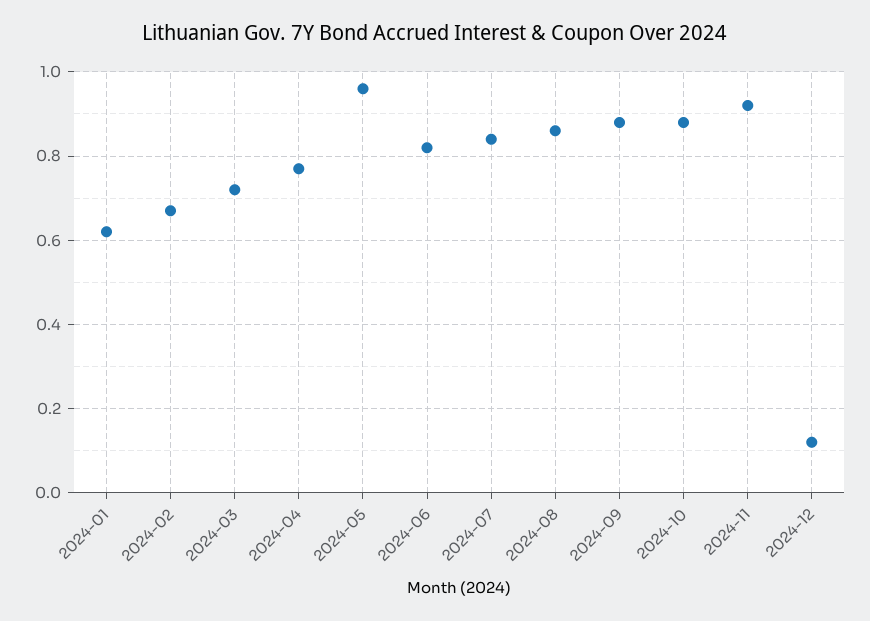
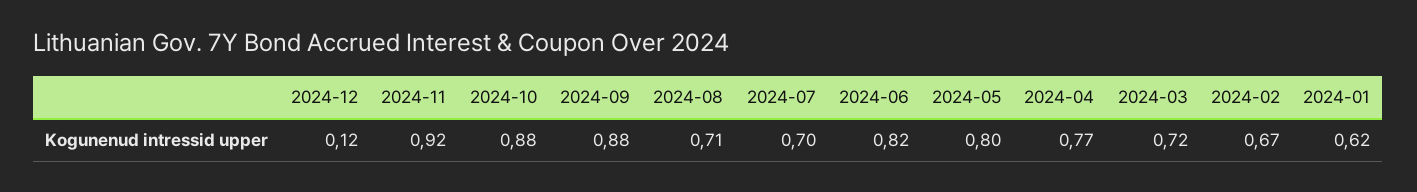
  {
    "2024-01": 0.62,
    "2024-02": 0.67,
    "2024-03": 0.72,
    "2024-04": 0.77,
-   "2024-05": 0.95,
+   "2024-05": 0.8,
    "2024-06": 0.82,
-   "2024-07": 0.85,
+   "2024-07": 0.7,
-   "2024-08": 0.85,
+   "2024-08": 0.71,
    "2024-09": 0.88,
    "2024-10": 0.88,
    "2024-11": 0.92,
    "2024-12": 0.12
  }

